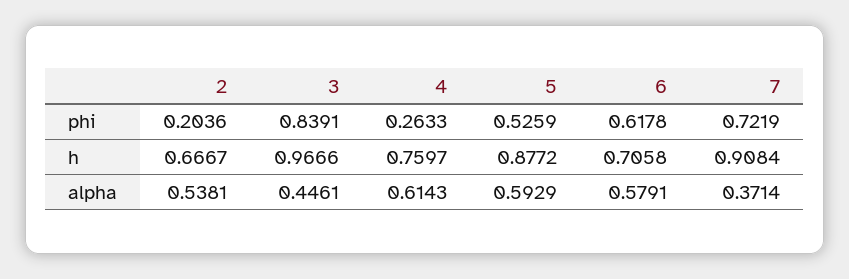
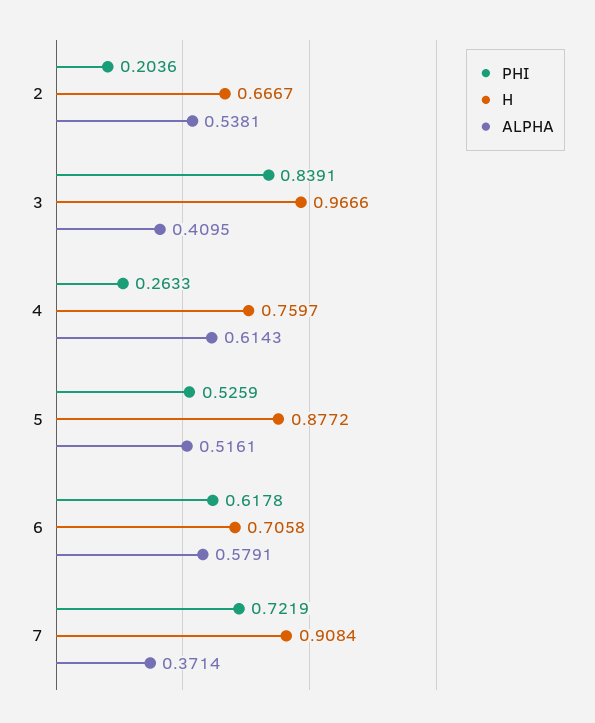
  {
    "phi": {
      "2": 0.2036,
      "3": 0.8391,
      "4": 0.2633,
      "5": 0.5259,
      "6": 0.6178,
      "7": 0.7219
    },
    "h": {
      "2": 0.6667,
      "3": 0.9666,
      "4": 0.7597,
      "5": 0.8772,
      "6": 0.7058,
      "7": 0.9084
    },
    "alpha": {
      "2": 0.5381,
-     "3": 0.4461,
+     "3": 0.4095,
      "4": 0.6143,
-     "5": 0.5929,
+     "5": 0.5161,
      "6": 0.5791,
      "7": 0.3714
    }
  }

